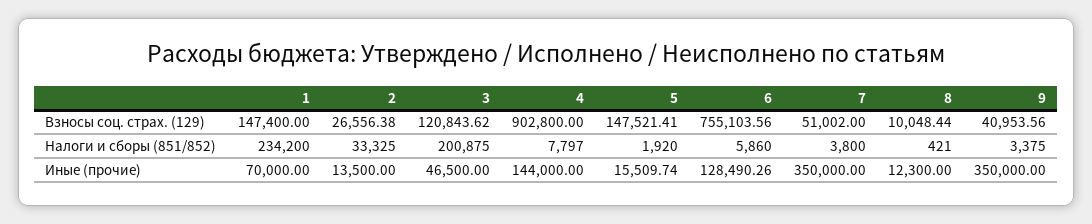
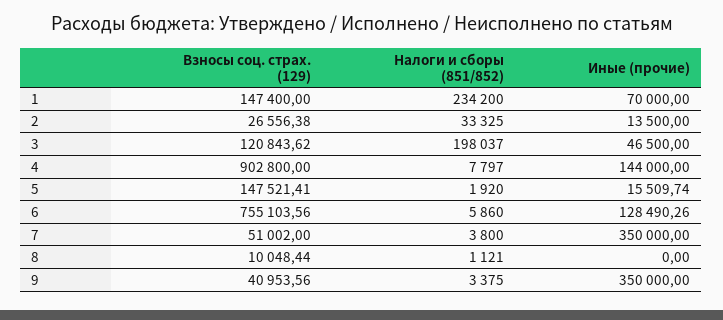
  {
    "1": {
      "Взносы соц. страх. (129)": 147400,
      "Налоги и сборы (851/852)": 234200,
      "Иные (прочие)": 70000
    },
    "2": {
      "Взносы соц. страх. (129)": 26556.38,
      "Налоги и сборы (851/852)": 33325,
      "Иные (прочие)": 13500
    },
    "3": {
      "Взносы соц. страх. (129)": 120843.62,
-     "Налоги и сборы (851/852)": 200875,
+     "Налоги и сборы (851/852)": 198037,
      "Иные (прочие)": 46500
    },
    "4": {
      "Взносы соц. страх. (129)": 902800,
      "Налоги и сборы (851/852)": 7797,
      "Иные (прочие)": 144000
    },
    "5": {
      "Взносы соц. страх. (129)": 147521.41,
      "Налоги и сборы (851/852)": 1920,
      "Иные (прочие)": 15509.74
    },
    "6": {
      "Взносы соц. страх. (129)": 755103.56,
      "Налоги и сборы (851/852)": 5860,
      "Иные (прочие)": 128490.26
    },
    "7": {
      "Взносы соц. страх. (129)": 51002,
      "Налоги и сборы (851/852)": 3800,
      "Иные (прочие)": 350000
    },
    "8": {
      "Взносы соц. страх. (129)": 10048.44,
-     "Налоги и сборы (851/852)": 421,
+     "Налоги и сборы (851/852)": 1121,
-     "Иные (прочие)": 12300
+     "Иные (прочие)": 0
    },
    "9": {
      "Взносы соц. страх. (129)": 40953.56,
      "Налоги и сборы (851/852)": 3375,
      "Иные (прочие)": 350000
    }
  }

